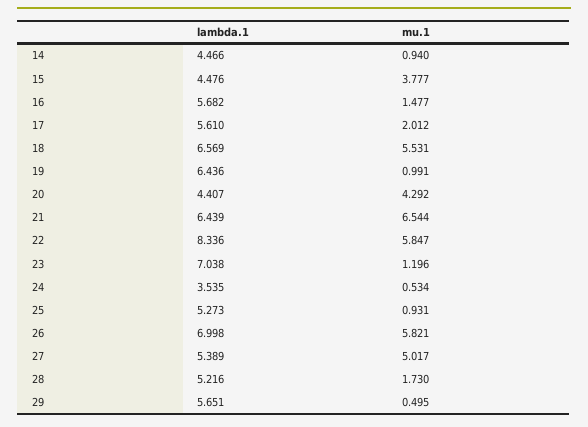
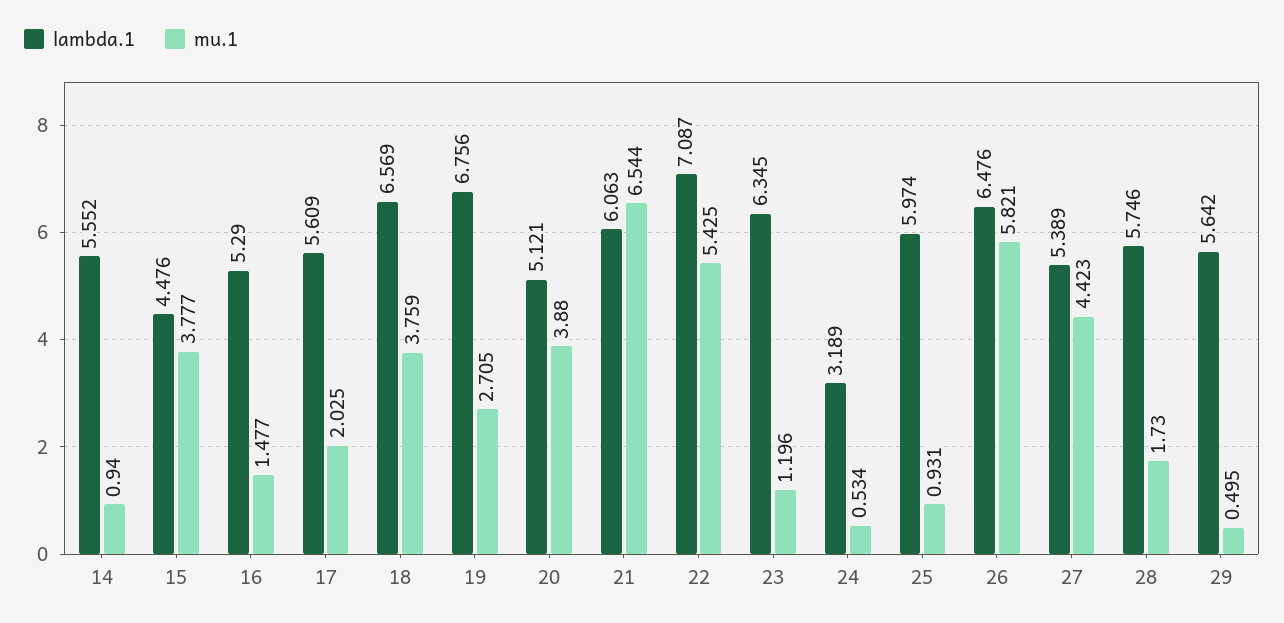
  {
    "lambda.1": {
-     "14": 4.466,
+     "14": 5.552,
      "15": 4.476,
-     "16": 5.682,
+     "16": 5.29,
-     "17": 5.61,
+     "17": 5.609,
      "18": 6.569,
-     "19": 6.436,
+     "19": 6.756,
-     "20": 4.407,
+     "20": 5.121,
-     "21": 6.439,
+     "21": 6.063,
-     "22": 8.336,
+     "22": 7.087,
-     "23": 7.038,
+     "23": 6.345,
-     "24": 3.535,
+     "24": 3.189,
-     "25": 5.273,
+     "25": 5.974,
-     "26": 6.998,
+     "26": 6.476,
      "27": 5.389,
-     "28": 5.216,
+     "28": 5.746,
-     "29": 5.651
+     "29": 5.642
    },
    "mu.1": {
      "14": 0.94,
      "15": 3.777,
      "16": 1.477,
-     "17": 2.012,
+     "17": 2.025,
-     "18": 5.531,
+     "18": 3.759,
-     "19": 0.991,
+     "19": 2.705,
-     "20": 4.292,
+     "20": 3.88,
      "21": 6.544,
-     "22": 5.847,
+     "22": 5.425,
      "23": 1.196,
      "24": 0.534,
      "25": 0.931,
      "26": 5.821,
-     "27": 5.017,
+     "27": 4.423,
      "28": 1.73,
      "29": 0.495
    }
  }

